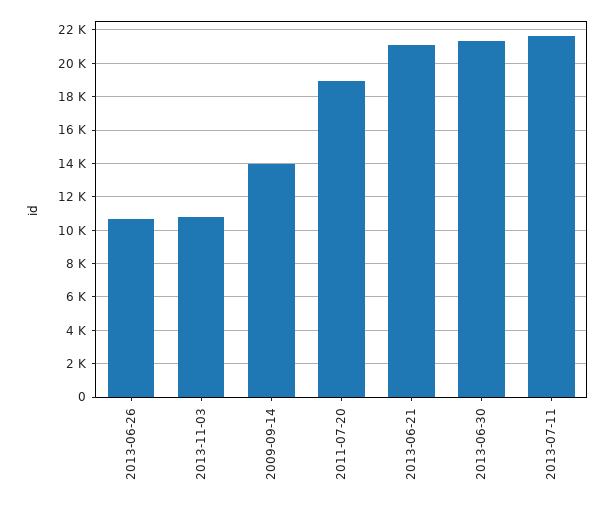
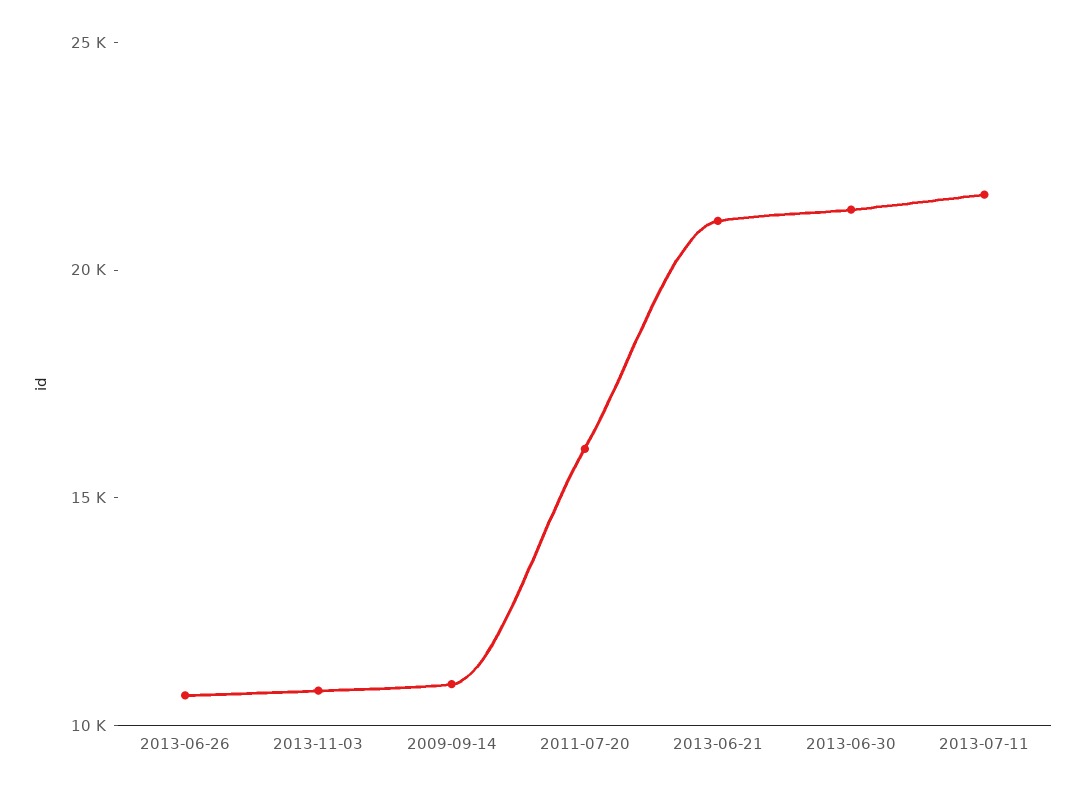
  {
    "2013-06-26": 10500,
    "2013-11-03": 11000,
-   "2009-09-14": 14000,
+   "2009-09-14": 11000,
-   "2011-07-20": 19000,
+   "2011-07-20": 16000,
    "2013-06-21": 21000,
    "2013-06-30": 21500,
    "2013-07-11": 21500
  }

